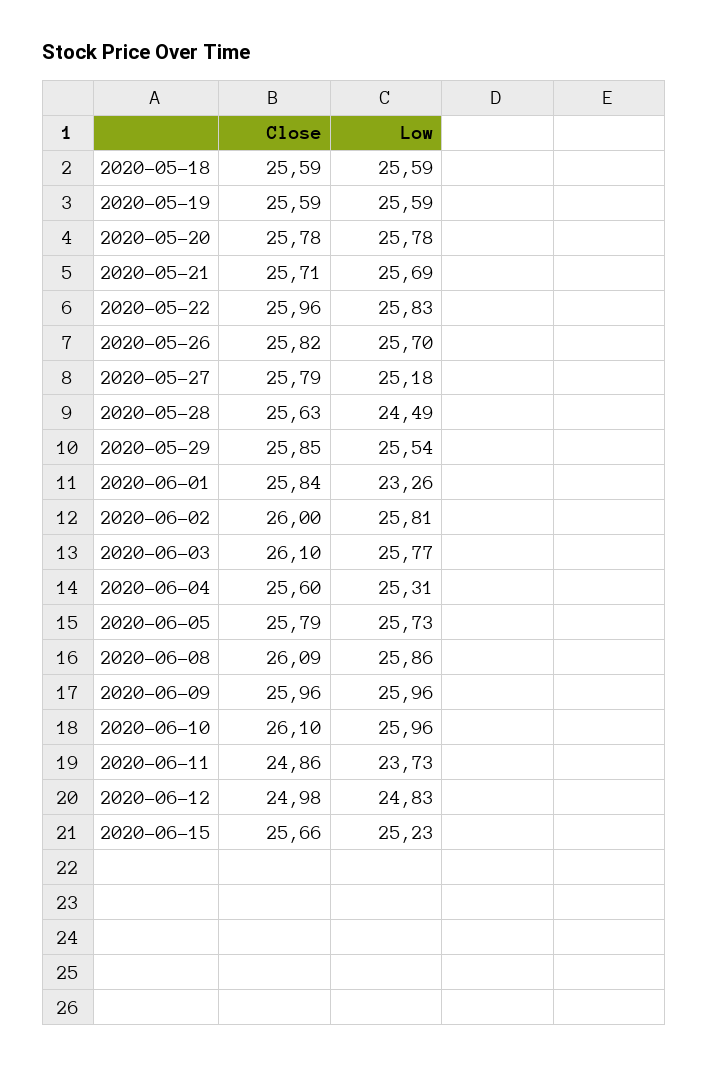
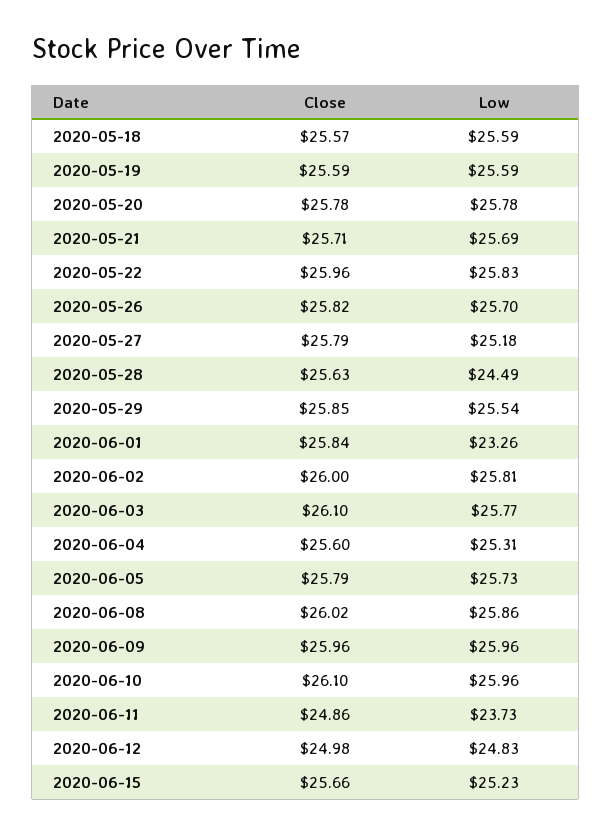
  {
    "Close": {
-     "2020-05-18": 25.59,
+     "2020-05-18": 25.57,
      "2020-05-19": 25.59,
      "2020-05-20": 25.78,
      "2020-05-21": 25.71,
      "2020-05-22": 25.96,
      "2020-05-26": 25.82,
      "2020-05-27": 25.79,
      "2020-05-28": 25.63,
      "2020-05-29": 25.85,
      "2020-06-01": 25.84,
      "2020-06-02": 26,
      "2020-06-03": 26.1,
      "2020-06-04": 25.6,
      "2020-06-05": 25.79,
-     "2020-06-08": 26.09,
+     "2020-06-08": 26.02,
      "2020-06-09": 25.96,
      "2020-06-10": 26.1,
      "2020-06-11": 24.86,
      "2020-06-12": 24.98,
      "2020-06-15": 25.66
    },
    "Low": {
      "2020-05-18": 25.59,
      "2020-05-19": 25.59,
      "2020-05-20": 25.78,
      "2020-05-21": 25.69,
      "2020-05-22": 25.83,
      "2020-05-26": 25.7,
      "2020-05-27": 25.18,
      "2020-05-28": 24.49,
      "2020-05-29": 25.54,
      "2020-06-01": 23.26,
      "2020-06-02": 25.81,
      "2020-06-03": 25.77,
      "2020-06-04": 25.31,
      "2020-06-05": 25.73,
      "2020-06-08": 25.86,
      "2020-06-09": 25.96,
      "2020-06-10": 25.96,
      "2020-06-11": 23.73,
      "2020-06-12": 24.83,
      "2020-06-15": 25.23
    }
  }

